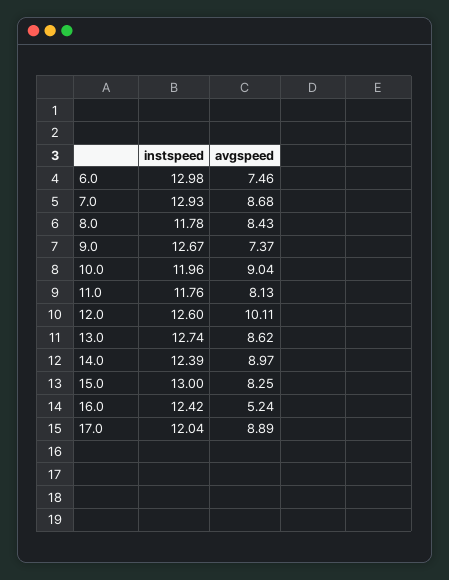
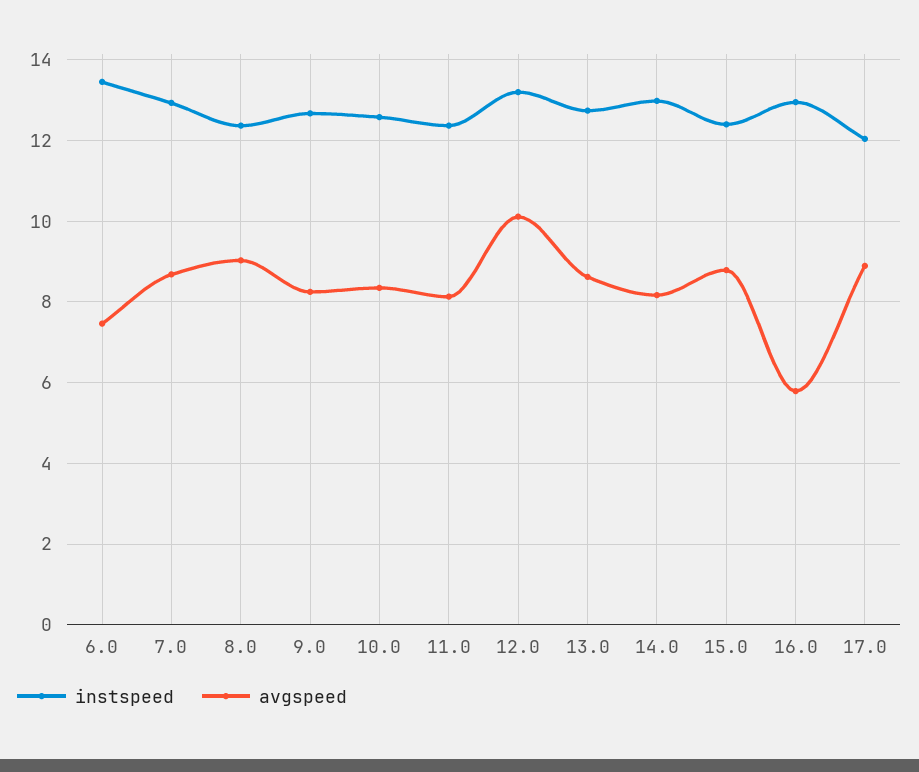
  {
    "instspeed": {
-     "6.0": 12.98,
+     "6.0": 13.4,
      "7.0": 12.93,
-     "8.0": 11.78,
+     "8.0": 12.4,
      "9.0": 12.67,
-     "10.0": 11.96,
+     "10.0": 12.6,
-     "11.0": 11.76,
+     "11.0": 12.4,
-     "12.0": 12.6,
+     "12.0": 13.2,
      "13.0": 12.74,
-     "14.0": 12.39,
+     "14.0": 13,
-     "15.0": 13,
+     "15.0": 12.4,
-     "16.0": 12.42,
+     "16.0": 13,
      "17.0": 12.04
    },
    "avgspeed": {
      "6.0": 7.46,
      "7.0": 8.68,
-     "8.0": 8.43,
+     "8.0": 9,
-     "9.0": 7.37,
+     "9.0": 8.2,
-     "10.0": 9.04,
+     "10.0": 8.4,
      "11.0": 8.13,
      "12.0": 10.11,
      "13.0": 8.62,
-     "14.0": 8.97,
+     "14.0": 8.2,
-     "15.0": 8.25,
+     "15.0": 8.8,
-     "16.0": 5.24,
+     "16.0": 5.8,
      "17.0": 8.89
    }
  }

